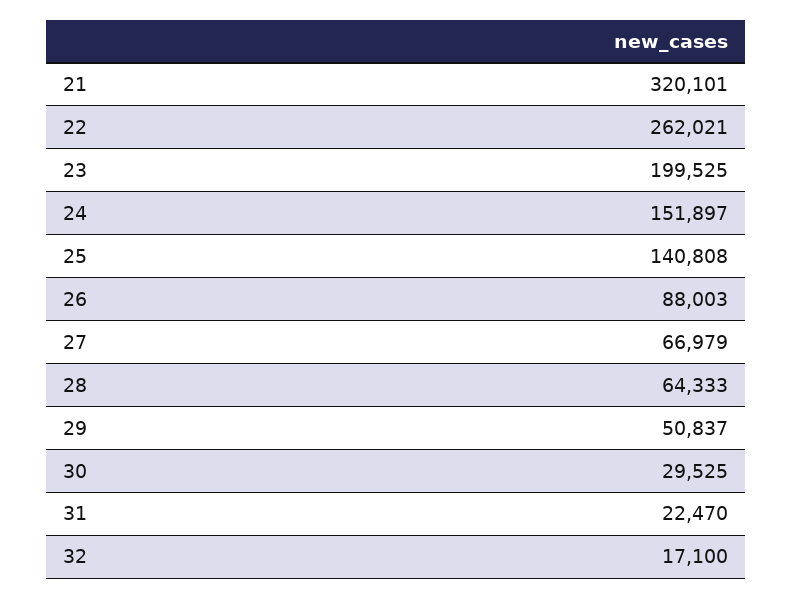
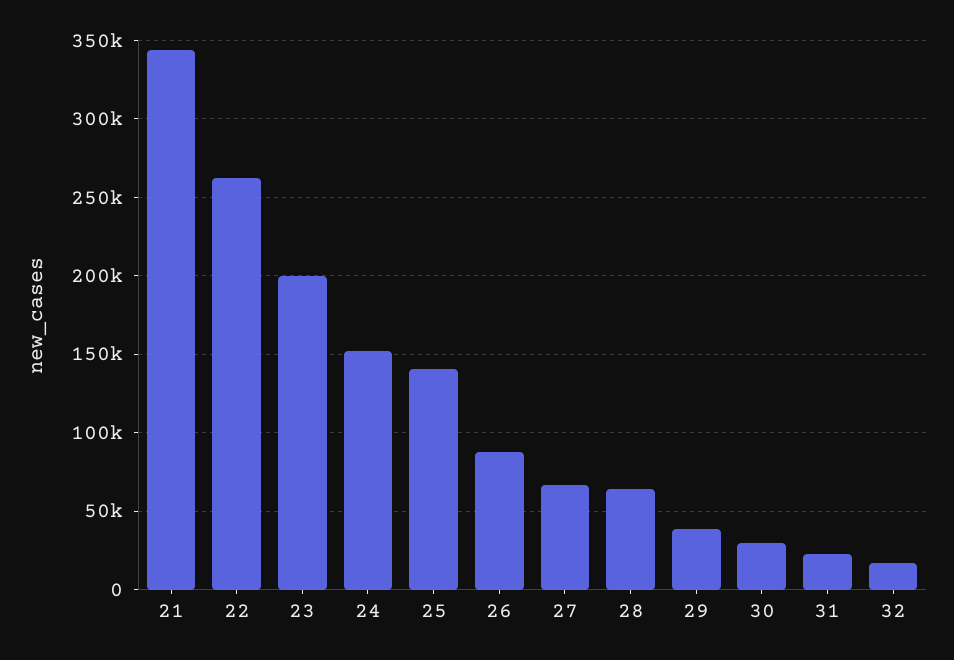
  {
-   "21": 320101,
+   "21": 345000,
    "22": 262021,
    "23": 199525,
    "24": 151897,
    "25": 140808,
    "26": 88003,
    "27": 66979,
    "28": 64333,
-   "29": 50837,
+   "29": 40000,
    "30": 29525,
    "31": 22470,
    "32": 17100
  }

